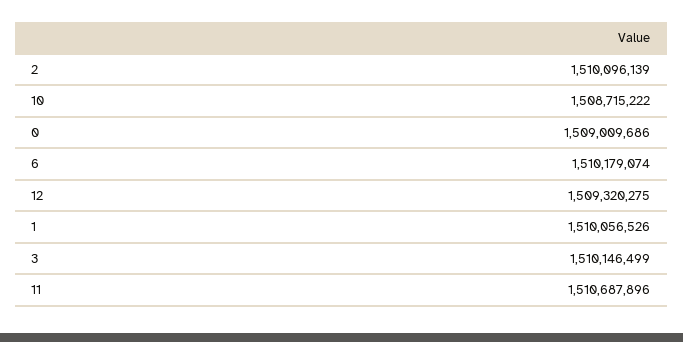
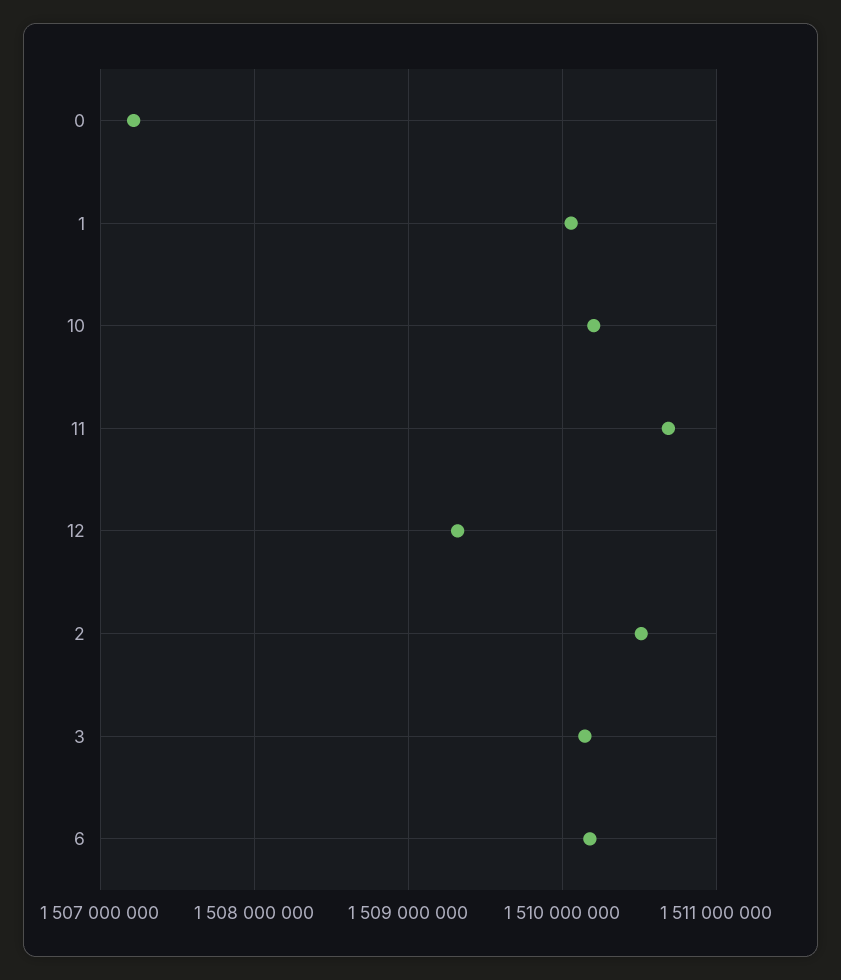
  {
-   "2": 1510096139,
+   "2": 1510500000,
-   "10": 1508715222,
+   "10": 1510200000,
-   "0": 1509009686,
+   "0": 1507200000,
    "6": 1510179074,
    "12": 1509320275,
    "1": 1510056526,
    "3": 1510146499,
    "11": 1510687896
  }

